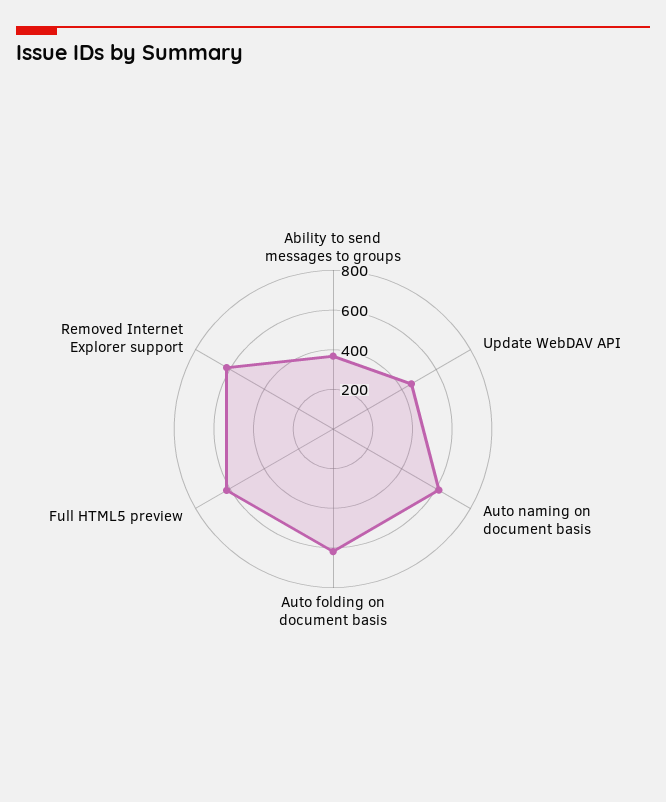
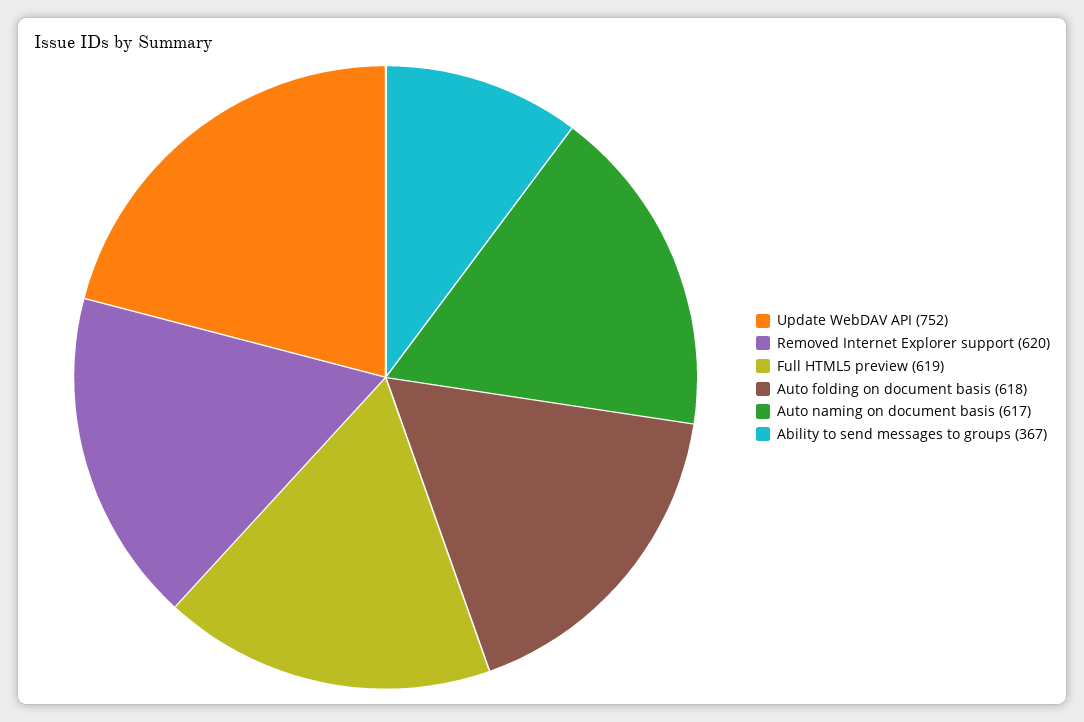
  {
    "Ability to send messages to groups": 367,
-   "Update WebDAV API": 450,
+   "Update WebDAV API": 752,
    "Auto naming on document basis": 617,
    "Auto folding on document basis": 618,
    "Full HTML5 preview": 619,
    "Removed Internet Explorer support": 620
  }

